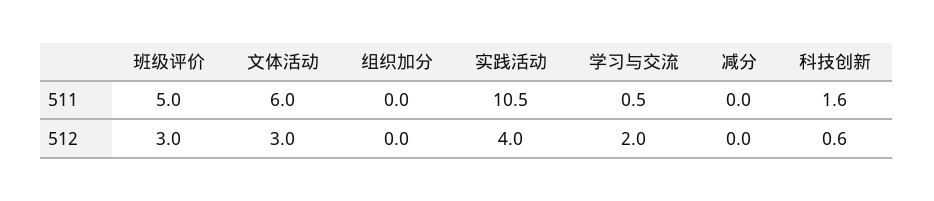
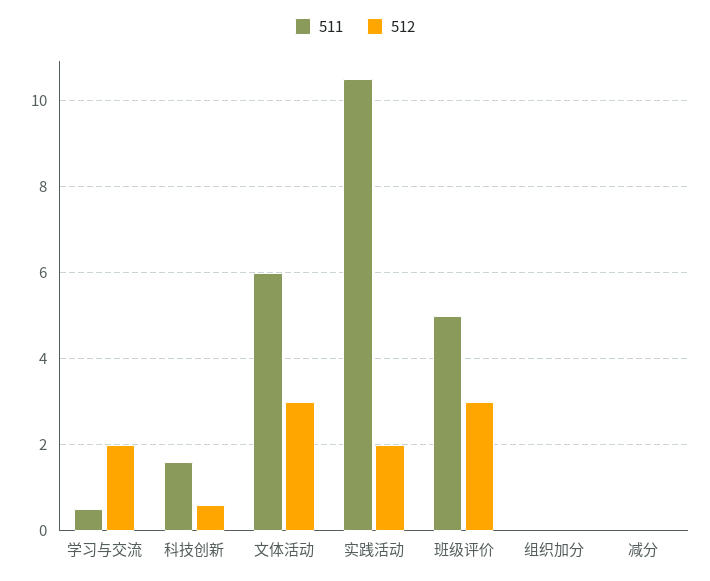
  {
    "511": {
      "班级评价": 5,
      "文体活动": 6,
      "组织加分": 0,
      "实践活动": 10.5,
      "学习与交流": 0.5,
      "减分": 0,
      "科技创新": 1.6
    },
    "512": {
      "班级评价": 3,
      "文体活动": 3,
      "组织加分": 0,
-     "实践活动": 4,
+     "实践活动": 2,
      "学习与交流": 2,
      "减分": 0,
      "科技创新": 0.6
    }
  }

